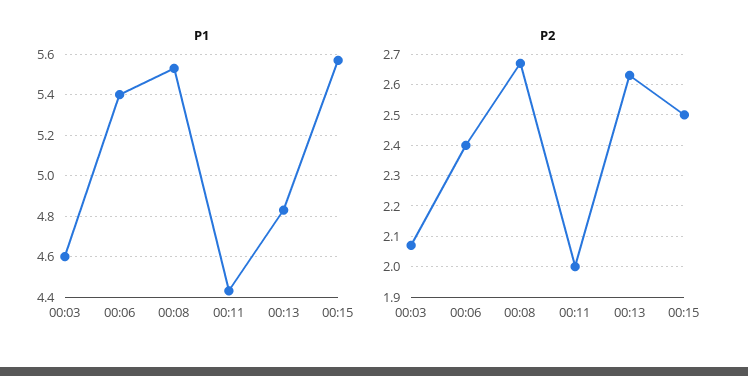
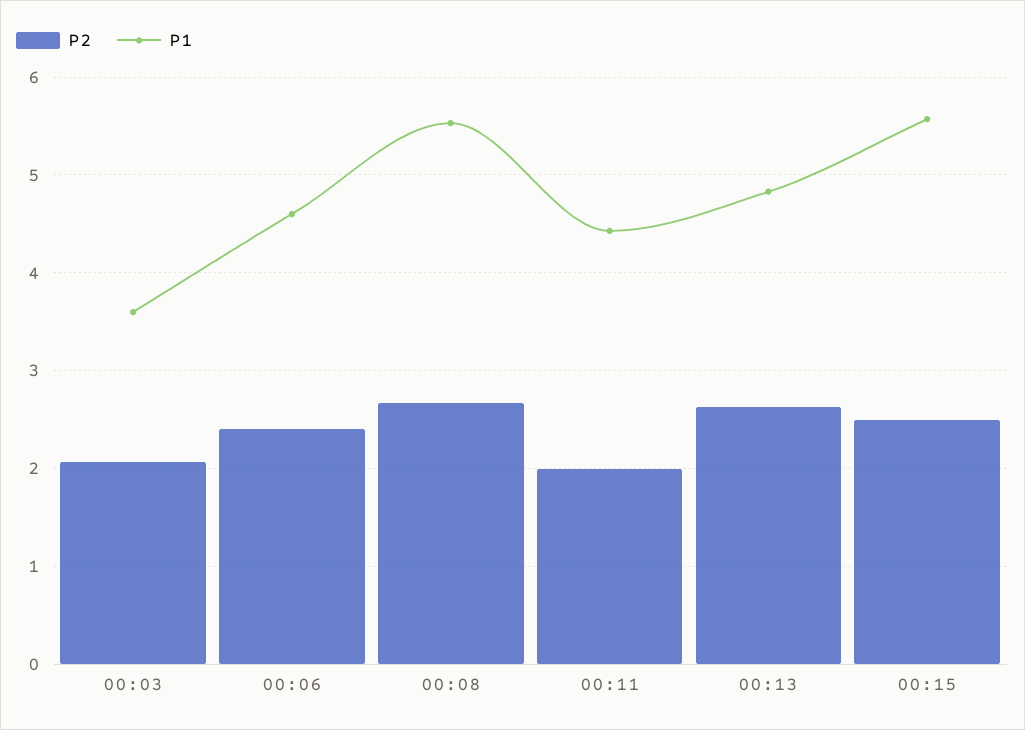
  {
    "P1": {
-     "00:03": 4.6,
+     "00:03": 3.6,
-     "00:06": 5.4,
+     "00:06": 4.6,
      "00:08": 5.55,
      "00:11": 4.45,
      "00:13": 4.85,
      "00:15": 5.55
    },
    "P2": {
      "00:03": 2.05,
      "00:06": 2.4,
      "00:08": 2.65,
      "00:11": 2,
      "00:13": 2.65,
      "00:15": 2.5
    }
  }

